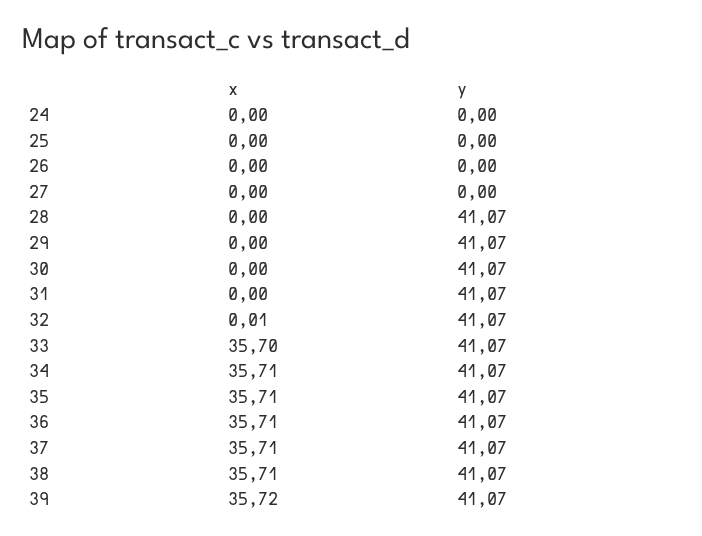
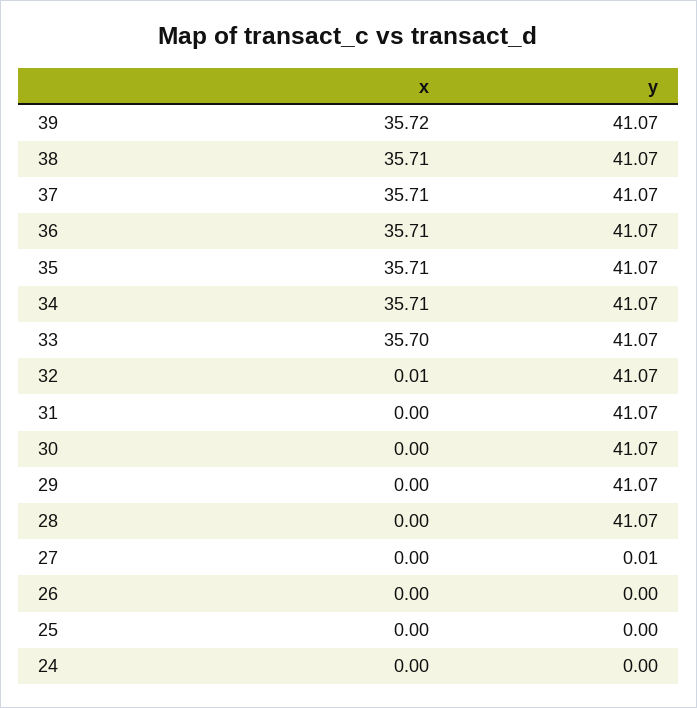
  {
    "x": {
      "24": 0,
      "25": 0,
      "26": 0,
      "27": 0,
      "28": 0,
      "29": 0,
      "30": 0,
      "31": 0,
      "32": 0.01,
      "33": 35.7,
      "34": 35.71,
      "35": 35.71,
      "36": 35.71,
      "37": 35.71,
      "38": 35.71,
      "39": 35.72
    },
    "y": {
      "24": 0,
      "25": 0,
      "26": 0,
-     "27": 0,
+     "27": 0.01,
      "28": 41.07,
      "29": 41.07,
      "30": 41.07,
      "31": 41.07,
      "32": 41.07,
      "33": 41.07,
      "34": 41.07,
      "35": 41.07,
      "36": 41.07,
      "37": 41.07,
      "38": 41.07,
      "39": 41.07
    }
  }

